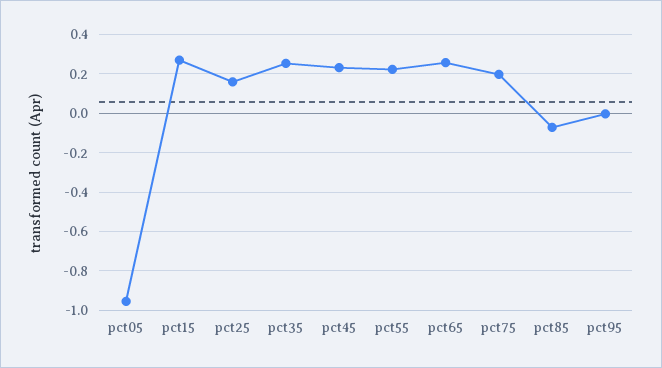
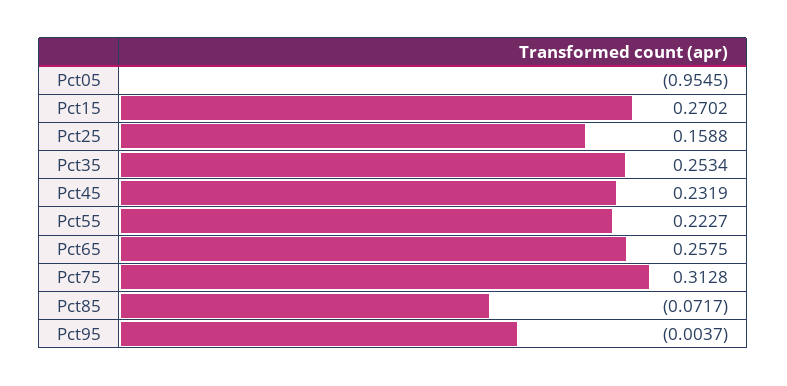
  {
    "pct05": -0.9545,
    "pct15": 0.2702,
    "pct25": 0.1588,
    "pct35": 0.2534,
    "pct45": 0.2319,
    "pct55": 0.2227,
    "pct65": 0.2575,
-   "pct75": 0.2,
+   "pct75": 0.3128,
    "pct85": -0.0717,
    "pct95": -0.0037
  }

